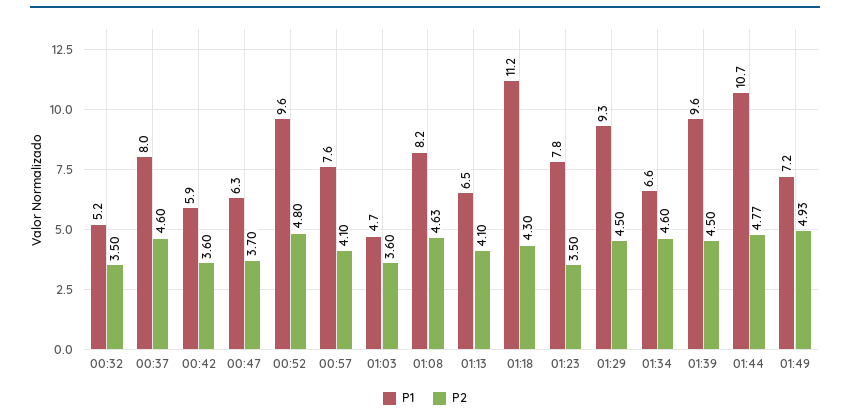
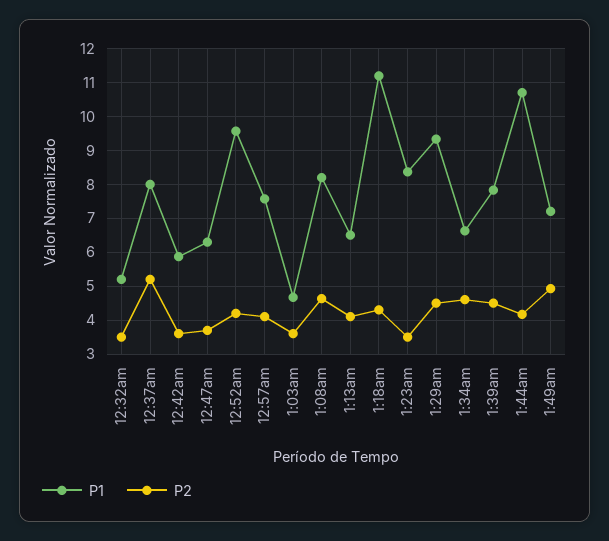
  {
    "P1": {
      "00:32": 5.2,
      "00:37": 8,
      "00:42": 5.9,
      "00:47": 6.3,
      "00:52": 9.6,
      "00:57": 7.6,
      "01:03": 4.7,
      "01:08": 8.2,
      "01:13": 6.5,
      "01:18": 11.2,
-     "01:23": 7.8,
+     "01:23": 8.4,
      "01:29": 9.3,
      "01:34": 6.6,
-     "01:39": 9.6,
+     "01:39": 7.8,
      "01:44": 10.7,
      "01:49": 7.2
    },
    "P2": {
      "00:32": 3.5,
-     "00:37": 4.6,
+     "00:37": 5.2,
      "00:42": 3.6,
      "00:47": 3.7,
-     "00:52": 4.8,
+     "00:52": 4.2,
      "00:57": 4.1,
      "01:03": 3.6,
      "01:08": 4.63,
      "01:13": 4.1,
      "01:18": 4.3,
      "01:23": 3.5,
      "01:29": 4.5,
      "01:34": 4.6,
      "01:39": 4.5,
-     "01:44": 4.77,
+     "01:44": 4.2,
      "01:49": 4.93
    }
  }

